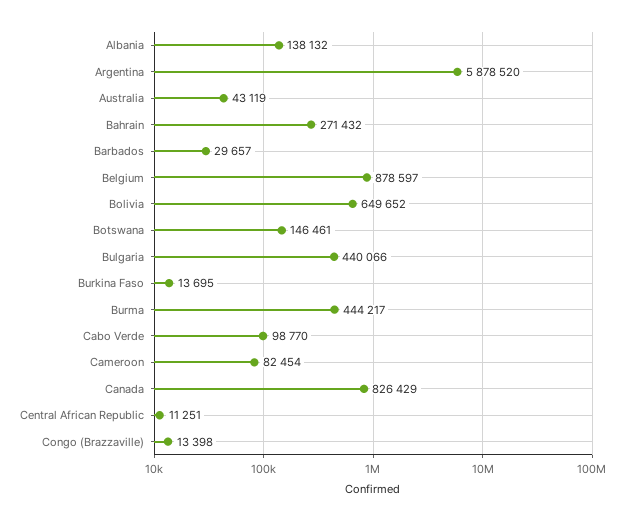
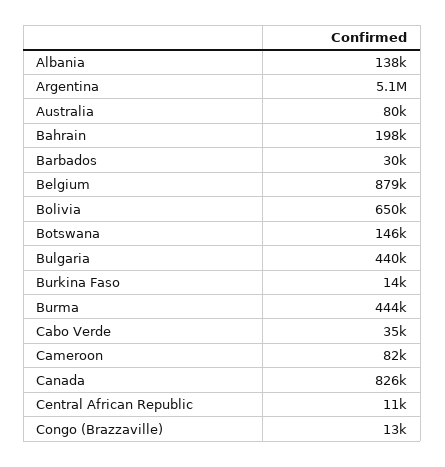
  {
    "Albania": 138132,
-   "Argentina": 5878520,
+   "Argentina": 5100000,
-   "Australia": 43119,
+   "Australia": 80000,
-   "Bahrain": 271432,
+   "Bahrain": 198000,
    "Barbados": 29657,
    "Belgium": 878597,
    "Bolivia": 649652,
    "Botswana": 146461,
    "Bulgaria": 440066,
    "Burkina Faso": 13695,
    "Burma": 444217,
-   "Cabo Verde": 98770,
+   "Cabo Verde": 35000,
    "Cameroon": 82454,
    "Canada": 826429,
    "Central African Republic": 11251,
    "Congo (Brazzaville)": 13398
  }

